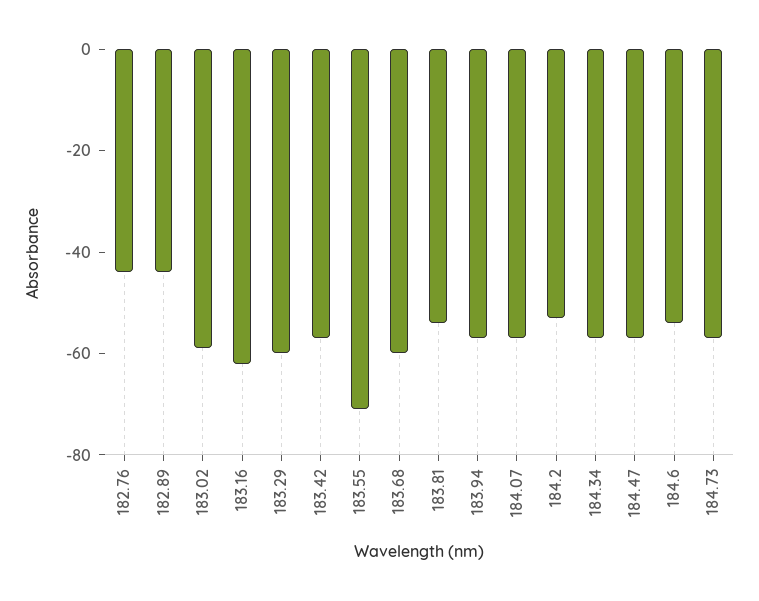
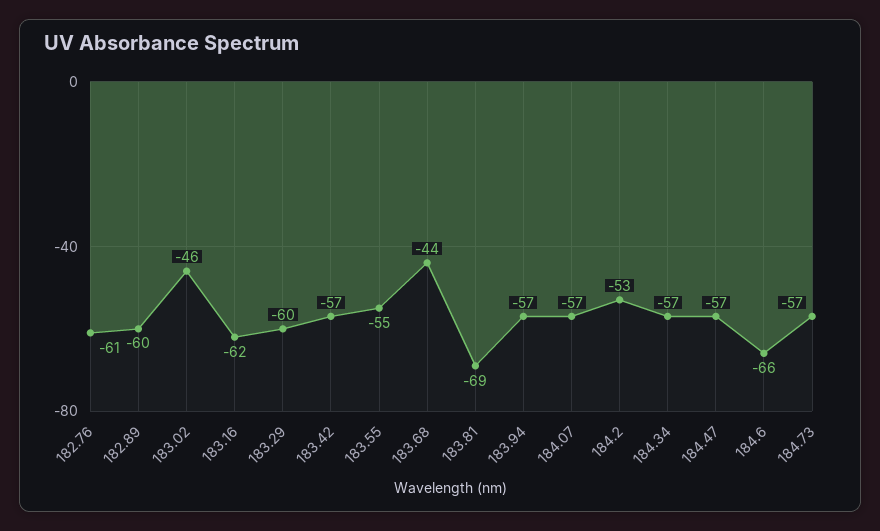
  {
-   "182.76": -45,
+   "182.76": -61,
-   "182.89": -45,
+   "182.89": -60,
-   "183.02": -60,
+   "183.02": -46,
    "183.16": -62,
    "183.29": -60,
    "183.42": -57,
-   "183.55": -70,
+   "183.55": -55,
-   "183.68": -60,
+   "183.68": -44,
-   "183.81": -55,
+   "183.81": -69,
    "183.94": -57,
    "184.07": -57,
    "184.2": -53,
    "184.34": -57,
    "184.47": -57,
-   "184.6": -55,
+   "184.6": -66,
    "184.73": -57
  }

